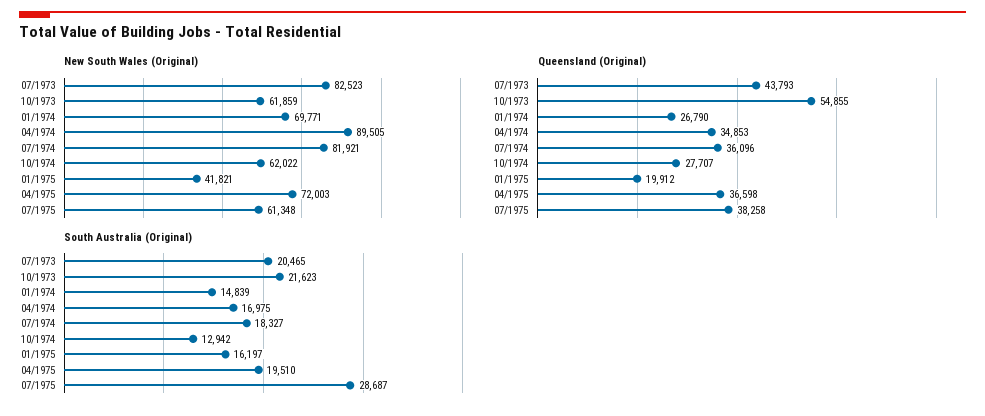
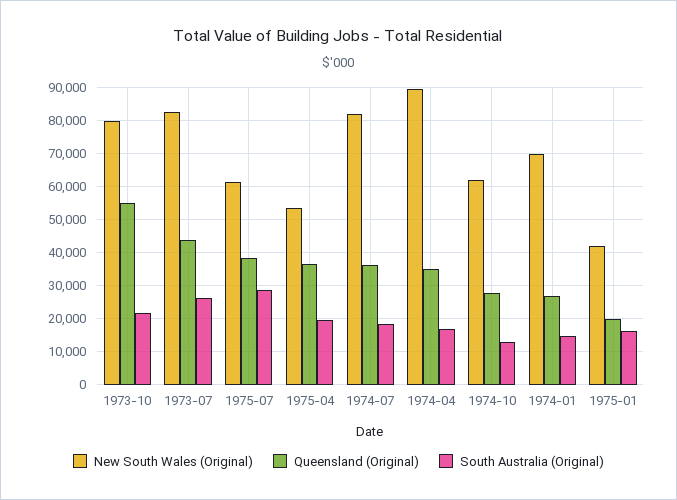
  {
    "New South Wales (Original)": {
      "07/1973": 82523,
-     "10/1973": 61859,
+     "10/1973": 80000,
      "01/1974": 69771,
      "04/1974": 89505,
      "07/1974": 81921,
      "10/1974": 62022,
      "01/1975": 41821,
-     "04/1975": 72003,
+     "04/1975": 54000,
      "07/1975": 61348
    },
    "Queensland (Original)": {
      "07/1973": 43793,
      "10/1973": 54855,
      "01/1974": 26790,
      "04/1974": 34853,
      "07/1974": 36096,
      "10/1974": 27707,
      "01/1975": 19912,
      "04/1975": 36598,
      "07/1975": 38258
    },
    "South Australia (Original)": {
-     "07/1973": 20465,
+     "07/1973": 26000,
      "10/1973": 21623,
      "01/1974": 14839,
      "04/1974": 16975,
      "07/1974": 18327,
      "10/1974": 12942,
      "01/1975": 16197,
      "04/1975": 19510,
      "07/1975": 28687
    }
  }

